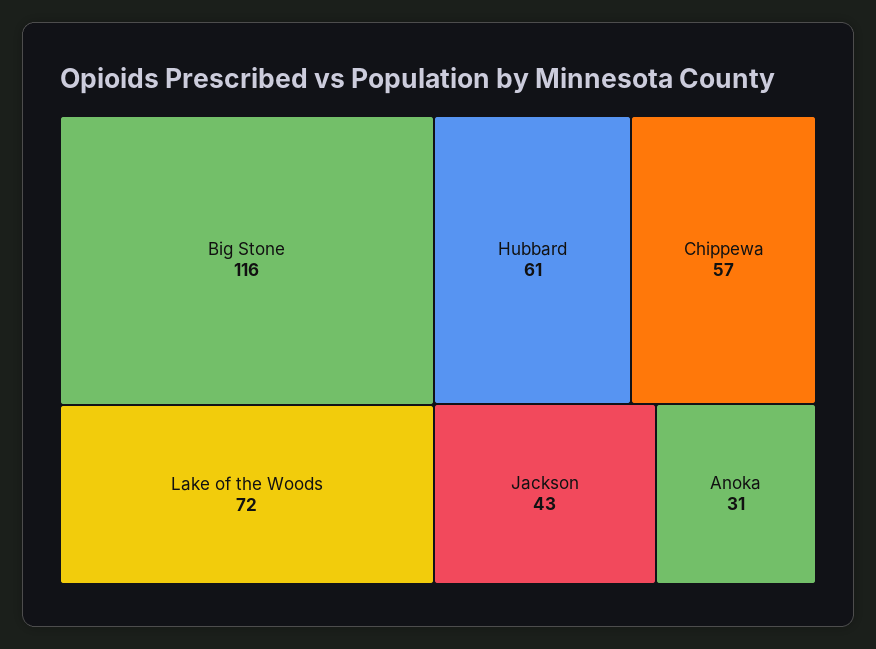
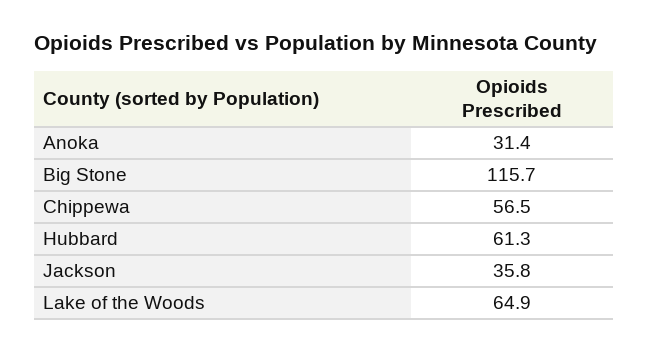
  {
    "Big Stone": 115.7,
-   "Lake of the Woods": 72,
+   "Lake of the Woods": 64.9,
    "Hubbard": 61.3,
    "Chippewa": 56.5,
-   "Jackson": 43,
+   "Jackson": 35.8,
    "Anoka": 31.4
  }

